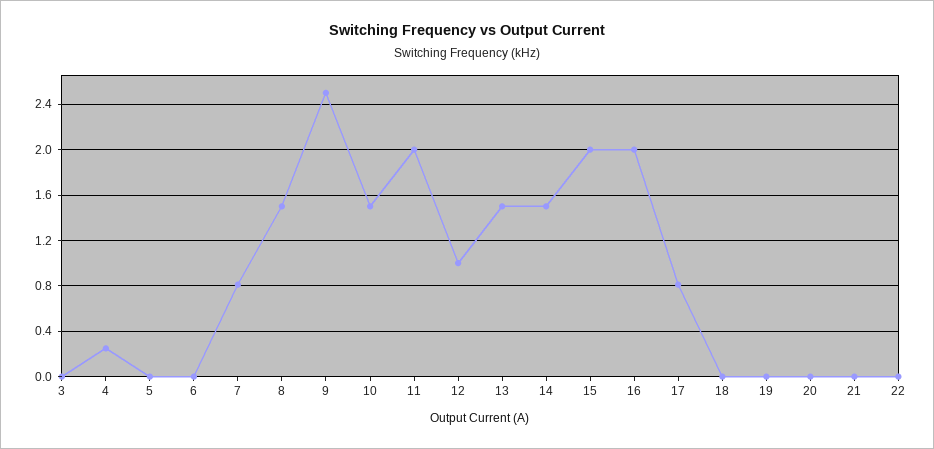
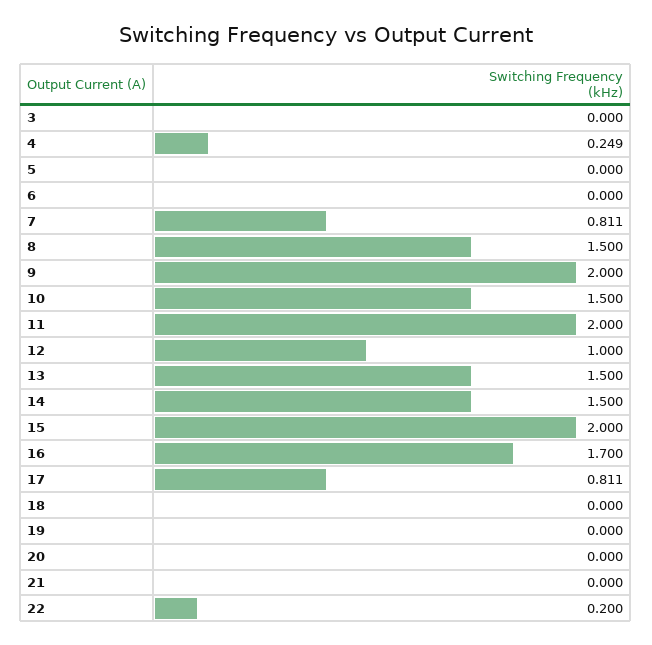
  {
    "3": 0,
    "4": 0.249,
    "5": 0,
    "6": 0,
    "7": 0.811,
    "8": 1.5,
-   "9": 2.5,
+   "9": 2,
    "10": 1.5,
    "11": 2,
    "12": 1,
    "13": 1.5,
    "14": 1.5,
    "15": 2,
-   "16": 2,
+   "16": 1.7,
    "17": 0.811,
    "18": 0,
    "19": 0,
    "20": 0,
    "21": 0,
-   "22": 0
+   "22": 0.2
  }

